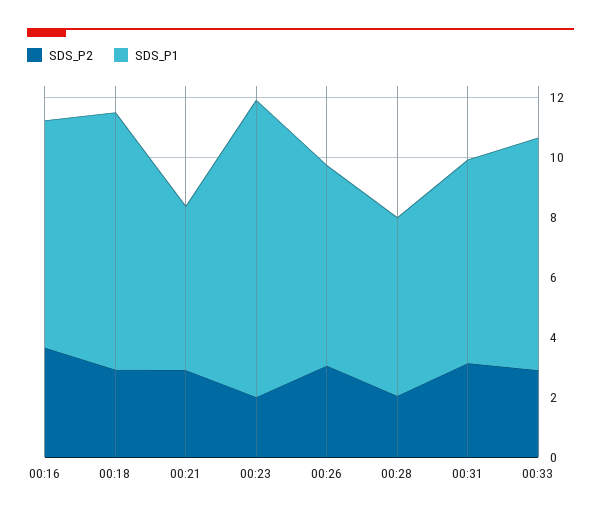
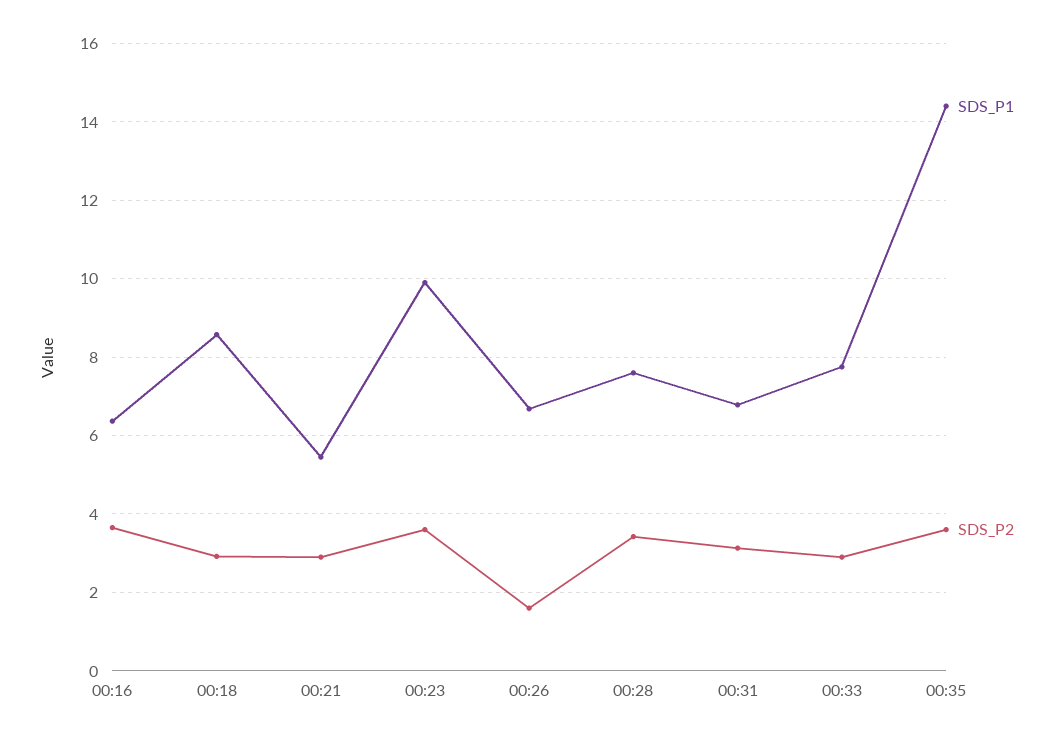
  {
    "SDS_P2": {
      "00:16": 3.6,
      "00:18": 3,
      "00:21": 3,
-     "00:23": 2,
+     "00:23": 3.6,
-     "00:26": 3,
+     "00:26": 1.6,
-     "00:28": 2,
+     "00:28": 3.4,
      "00:31": 3.2,
-     "00:33": 3
+     "00:33": 3,
+     "00:35": 3.6
    },
    "SDS_P1": {
-     "00:16": 7.5,
+     "00:16": 6.4,
      "00:18": 8.6,
      "00:21": 5.4,
      "00:23": 10,
      "00:26": 6.6,
-     "00:28": 6,
+     "00:28": 7.6,
      "00:31": 6.8,
-     "00:33": 7.8
+     "00:33": 7.8,
+     "00:35": 14.4
    }
  }

